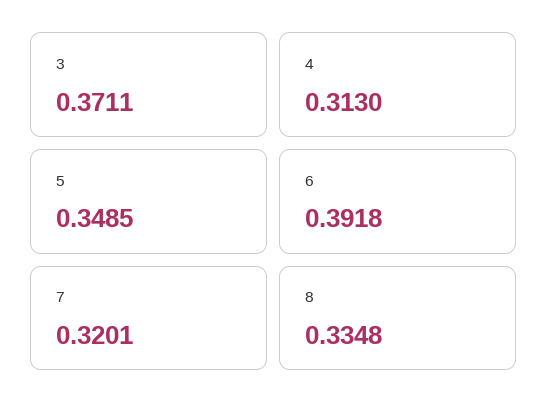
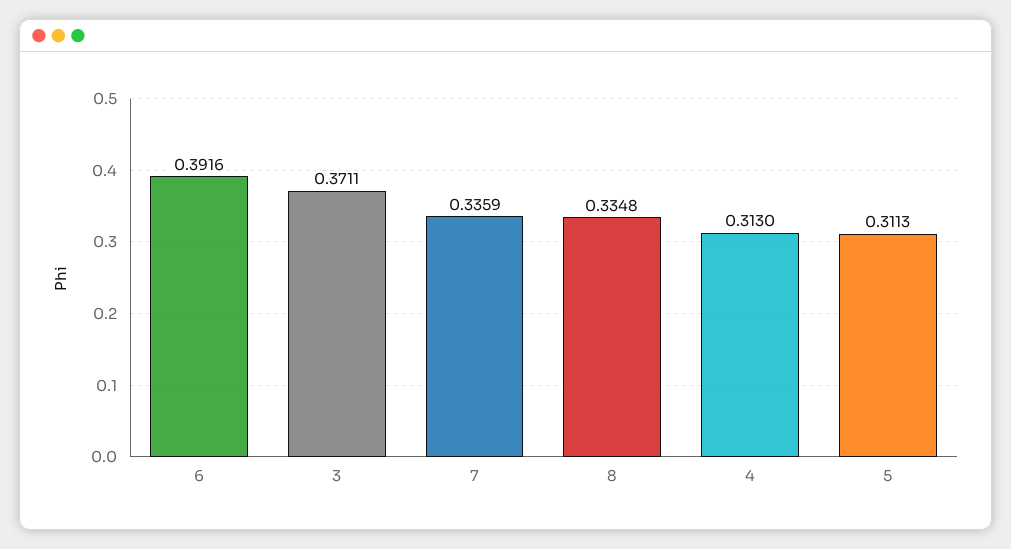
  {
    "3": 0.3711,
    "4": 0.313,
-   "5": 0.3485,
+   "5": 0.3113,
-   "6": 0.3918,
+   "6": 0.3916,
-   "7": 0.3201,
+   "7": 0.3359,
    "8": 0.3348
  }

